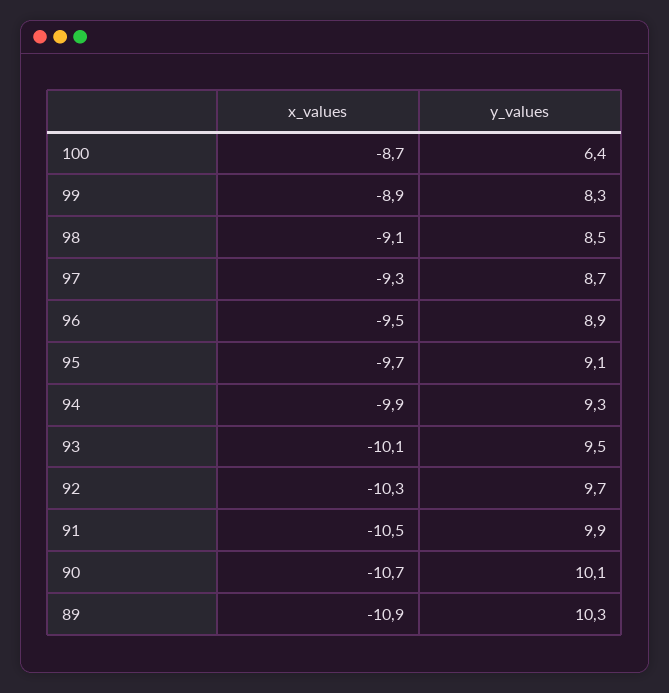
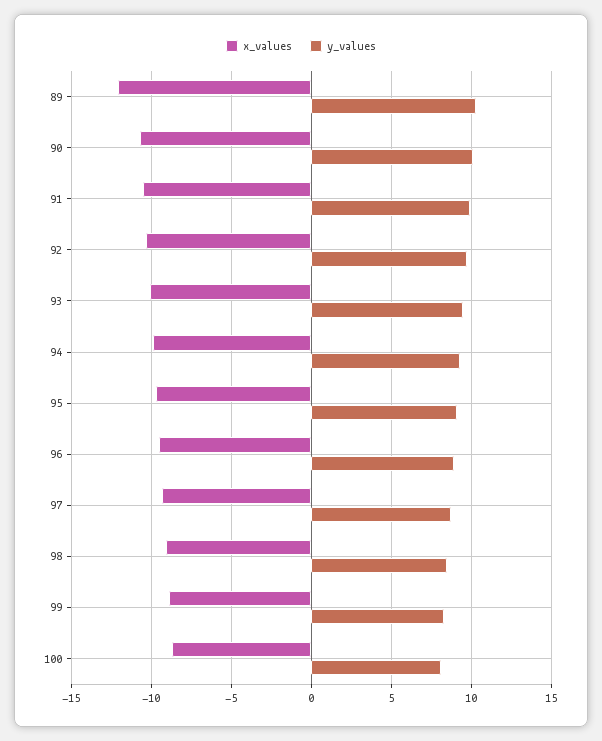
  {
    "x_values": {
      "100": -8.7,
      "99": -8.9,
      "98": -9.1,
      "97": -9.3,
      "96": -9.5,
      "95": -9.7,
      "94": -9.9,
      "93": -10.1,
      "92": -10.3,
      "91": -10.5,
      "90": -10.7,
-     "89": -10.9
+     "89": -12
    },
    "y_values": {
-     "100": 6.4,
+     "100": 8,
      "99": 8.3,
      "98": 8.5,
      "97": 8.7,
      "96": 8.9,
      "95": 9.1,
      "94": 9.3,
      "93": 9.5,
      "92": 9.7,
      "91": 9.9,
      "90": 10.1,
      "89": 10.3
    }
  }

